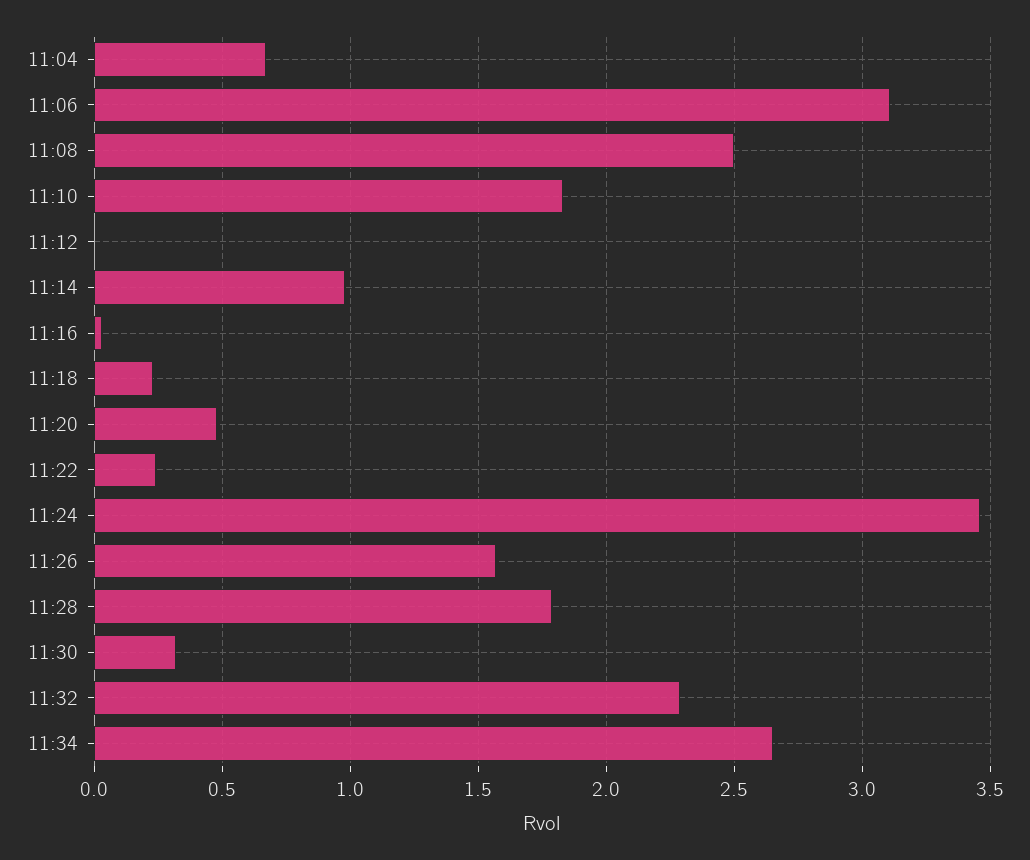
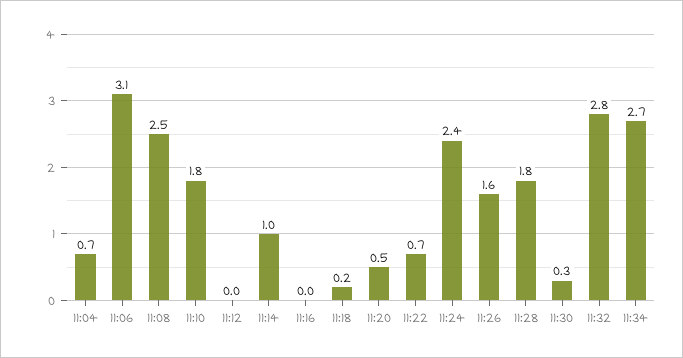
  {
    "11:04": 0.7,
    "11:06": 3.1,
    "11:08": 2.5,
    "11:10": 1.8,
    "11:12": 0,
    "11:14": 1,
    "11:16": 0,
    "11:18": 0.2,
    "11:20": 0.5,
-   "11:22": 0.25,
+   "11:22": 0.7,
-   "11:24": 3.45,
+   "11:24": 2.4,
    "11:26": 1.6,
    "11:28": 1.8,
    "11:30": 0.3,
-   "11:32": 2.3,
+   "11:32": 2.8,
    "11:34": 2.7
  }

